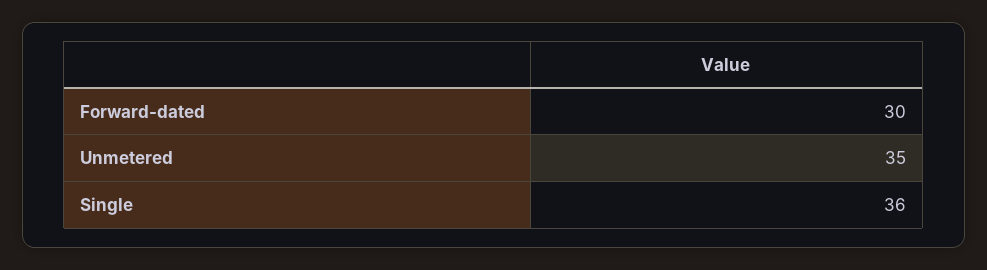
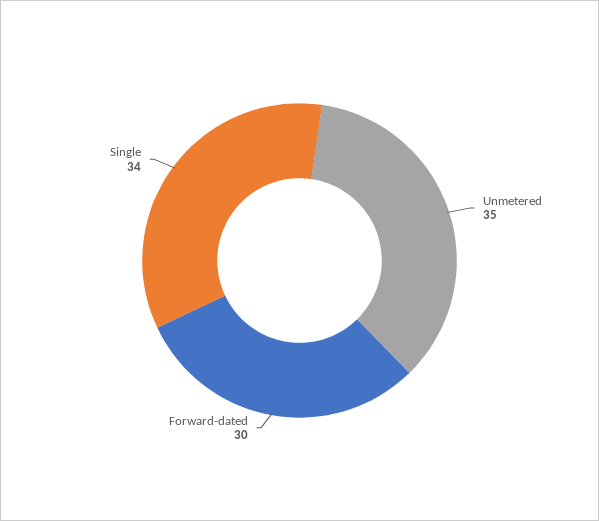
  {
    "Forward-dated": 30,
    "Unmetered": 35,
-   "Single": 36
+   "Single": 34
  }

